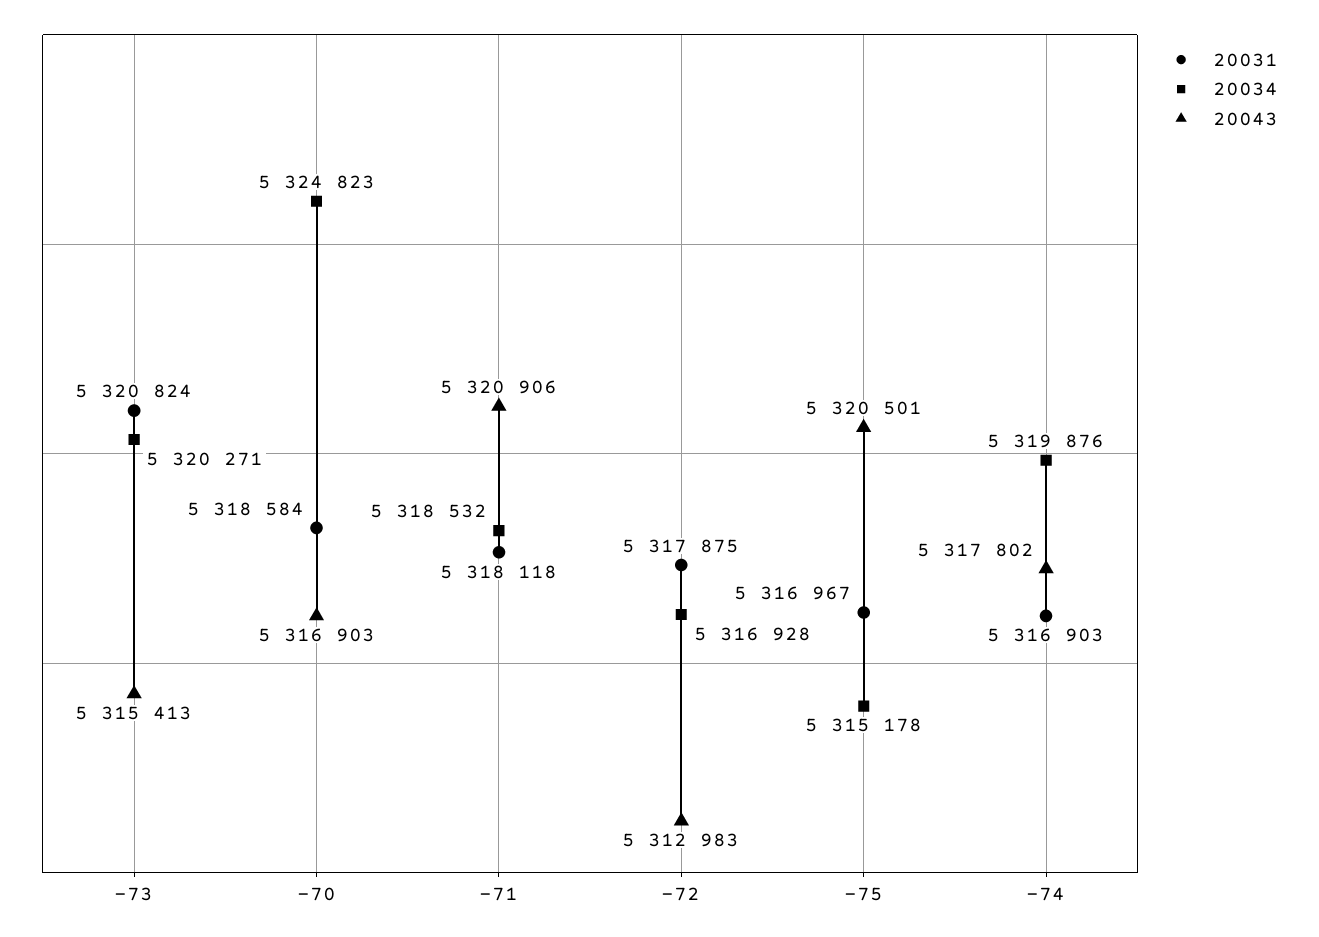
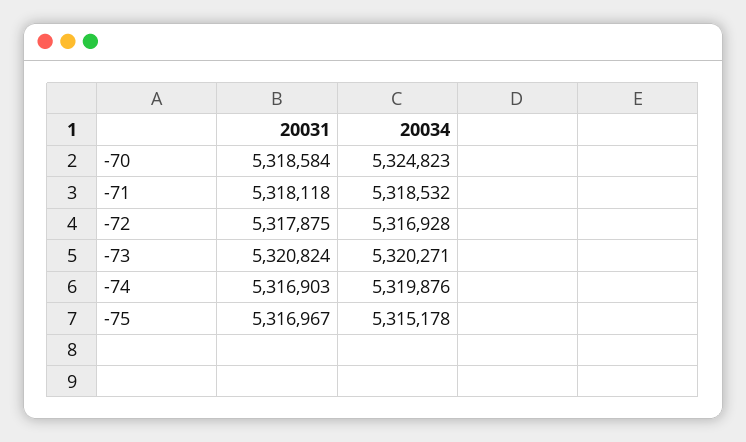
  {
    "20031": {
      "-73": 5320824,
      "-70": 5318584,
      "-71": 5318118,
      "-72": 5317875,
      "-75": 5316967,
      "-74": 5316903
    },
    "20034": {
      "-73": 5320271,
      "-70": 5324823,
      "-71": 5318532,
      "-72": 5316928,
      "-75": 5315178,
      "-74": 5319876
-   },
+   }
-   "20043": {
-     "-73": 5315413,
-     "-70": 5316903,
-     "-71": 5320906,
-     "-72": 5312983,
-     "-75": 5320501,
-     "-74": 5317802
-   }
  }

